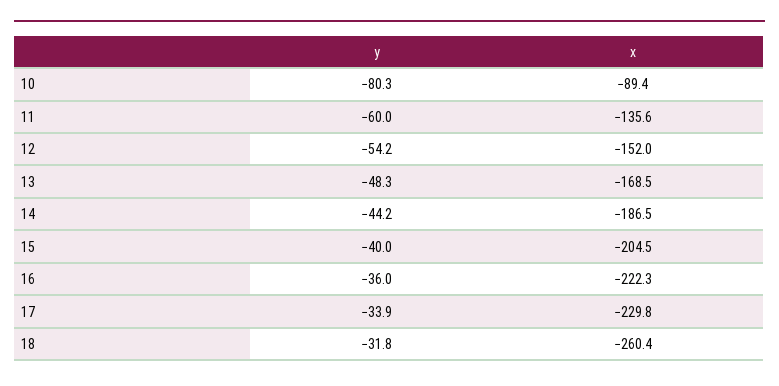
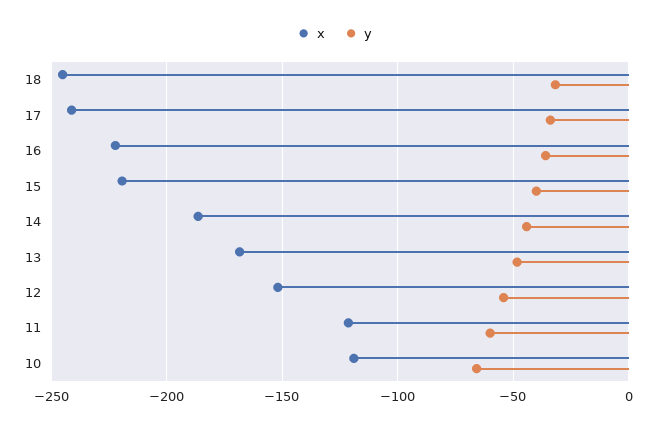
  {
    "y": {
-     "10": -80.3,
+     "10": -65,
      "11": -60,
      "12": -54.2,
      "13": -48.3,
      "14": -44.2,
      "15": -40,
      "16": -36,
      "17": -33.9,
      "18": -31.8
    },
    "x": {
-     "10": -89.4,
+     "10": -120,
-     "11": -135.6,
+     "11": -120,
      "12": -152,
      "13": -168.5,
      "14": -186.5,
-     "15": -204.5,
+     "15": -220,
      "16": -222.3,
-     "17": -229.8,
+     "17": -240,
-     "18": -260.4
+     "18": -245
    }
  }

